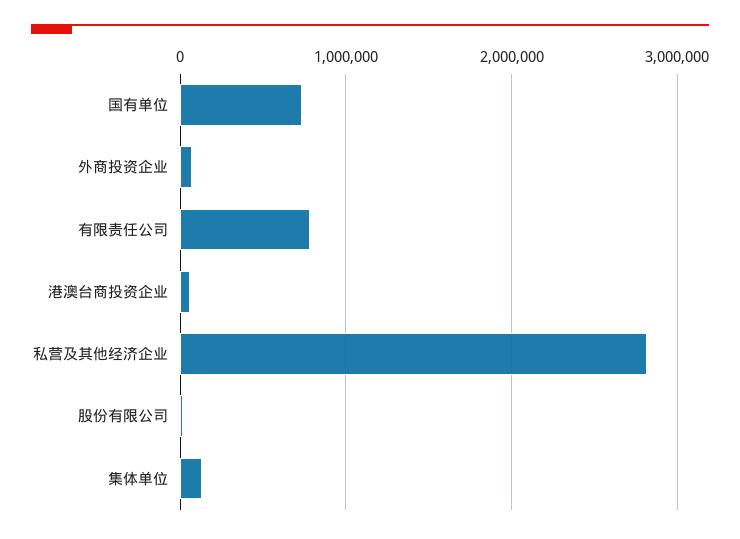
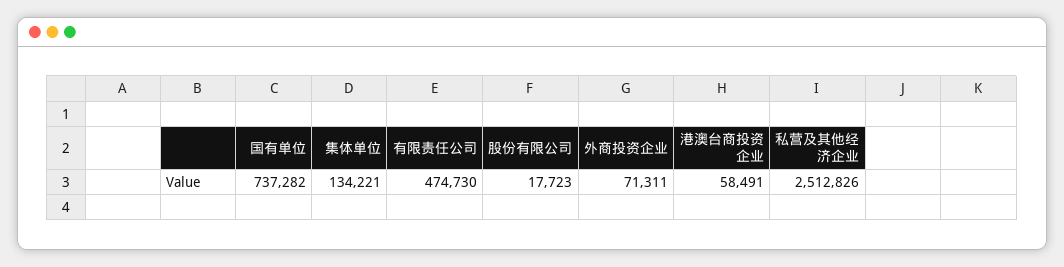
  {
    "国有单位": 737282,
    "外商投资企业": 71311,
-   "有限责任公司": 800000,
+   "有限责任公司": 474730,
    "港澳台商投资企业": 58491,
-   "私营及其他经济企业": 2800000,
+   "私营及其他经济企业": 2512826,
    "股份有限公司": 17723,
    "集体单位": 134221
  }

